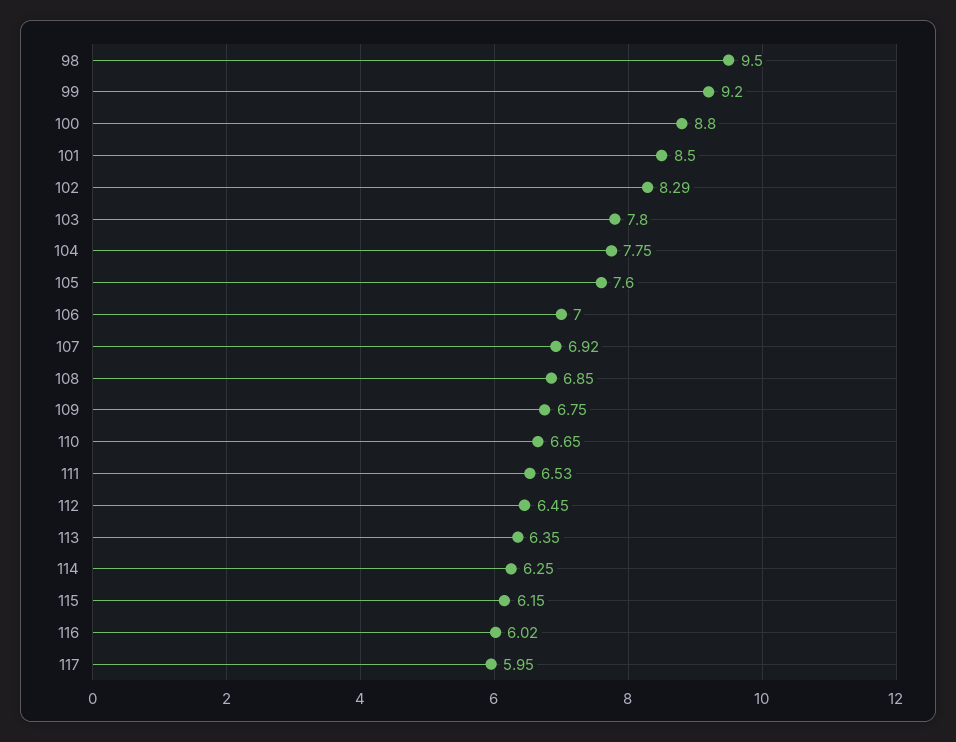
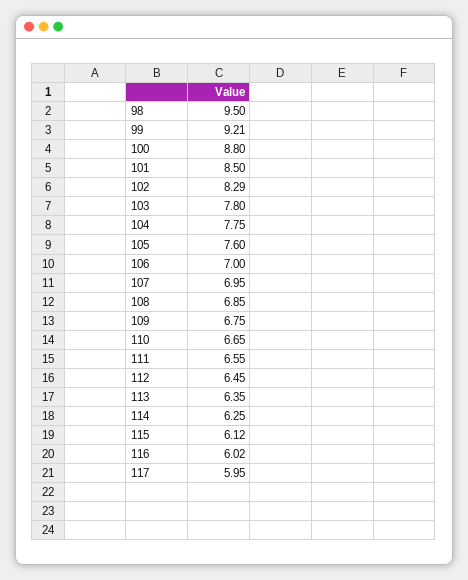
  {
    "98": 9.5,
-   "99": 9.2,
+   "99": 9.21,
    "100": 8.8,
    "101": 8.5,
    "102": 8.29,
    "103": 7.8,
    "104": 7.75,
    "105": 7.6,
    "106": 7,
-   "107": 6.92,
+   "107": 6.95,
    "108": 6.85,
    "109": 6.75,
    "110": 6.65,
-   "111": 6.53,
+   "111": 6.55,
    "112": 6.45,
    "113": 6.35,
    "114": 6.25,
-   "115": 6.15,
+   "115": 6.12,
    "116": 6.02,
    "117": 5.95
  }

